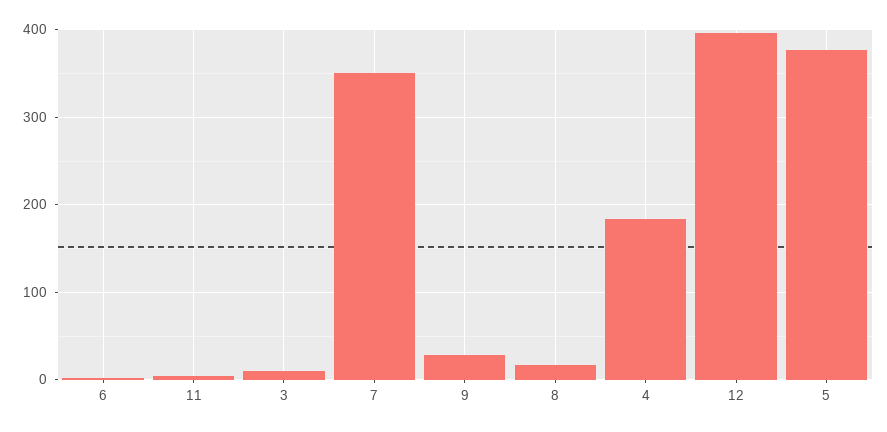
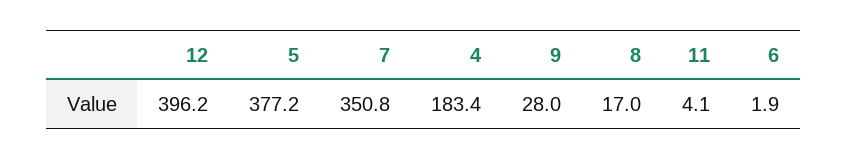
  {
    "6": 1.9,
    "11": 4.1,
-   "3": 10,
    "7": 350.8,
    "9": 28,
    "8": 17,
    "4": 183.4,
    "12": 396.2,
    "5": 377.2
  }

